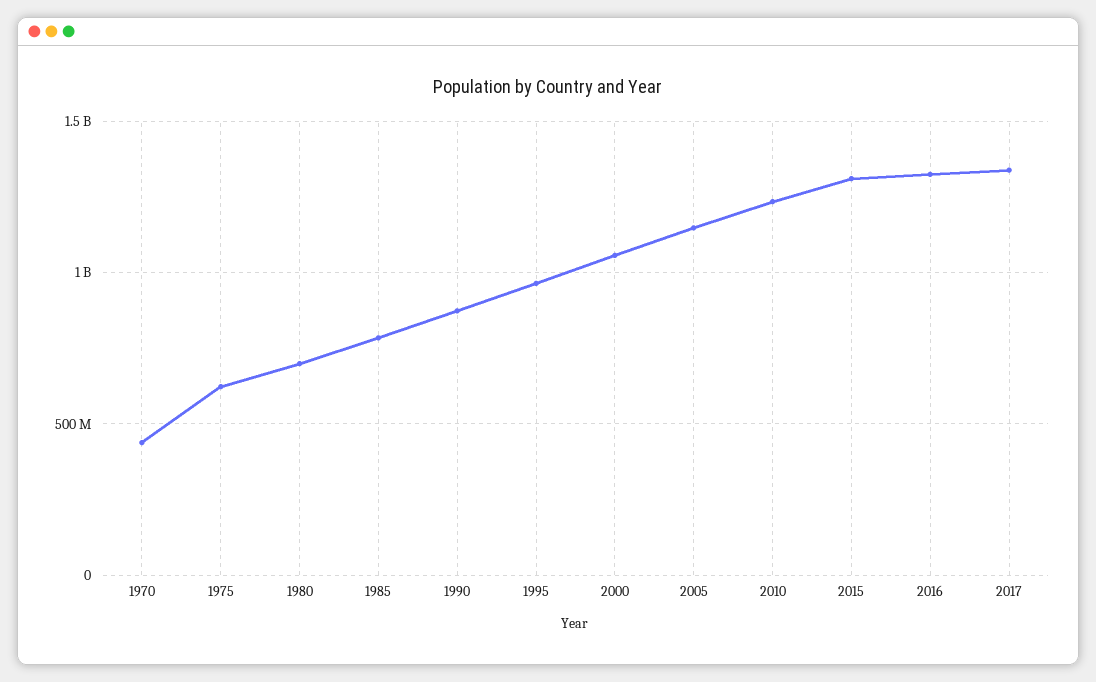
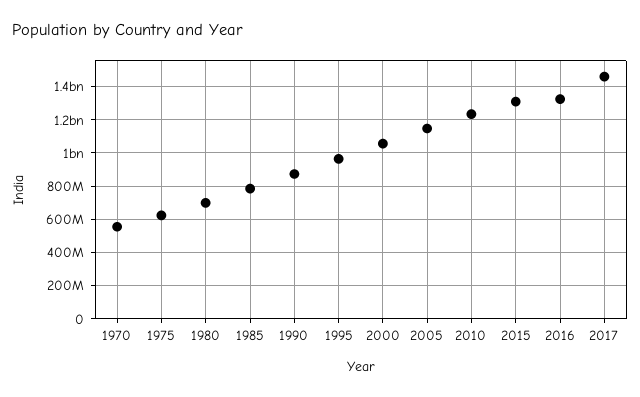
  {
-   "1970": 450000000,
+   "1970": 550000000,
    "1975": 600000000,
    "1980": 700000000,
    "1985": 800000000,
    "1990": 850000000,
    "1995": 950000000,
    "2000": 1050000000,
    "2005": 1150000000,
    "2010": 1250000000,
    "2015": 1300000000,
    "2016": 1300000000,
-   "2017": 1350000000
+   "2017": 1450000000
  }

